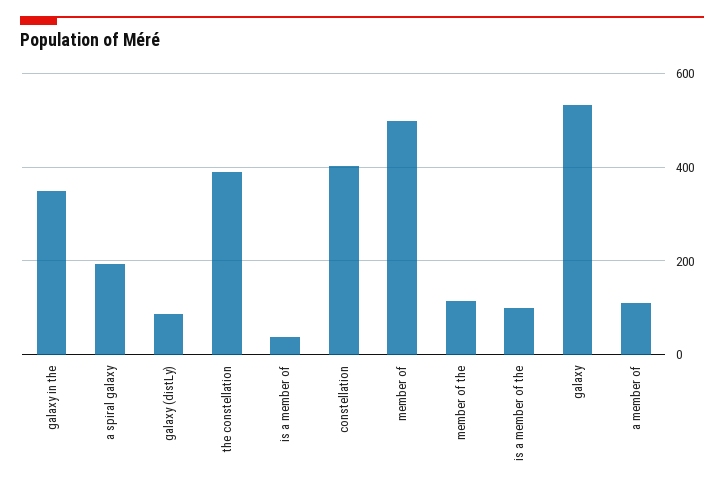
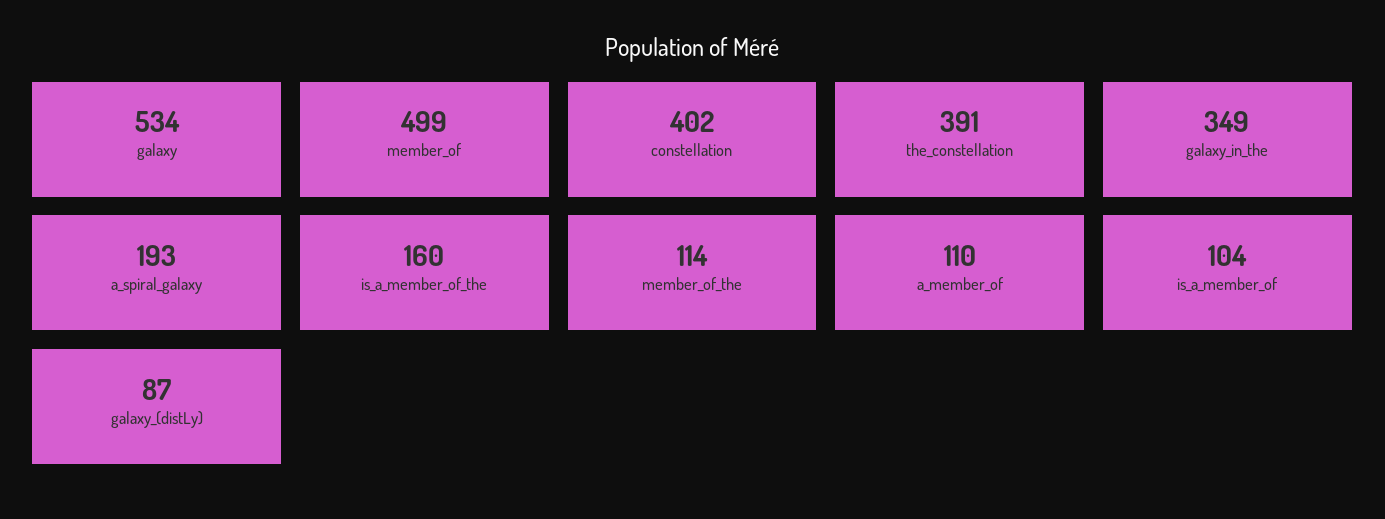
  {
    "galaxy in the": 349,
    "a spiral galaxy": 193,
    "galaxy (distLy)": 87,
    "the constellation": 391,
-   "is a member of": 40,
+   "is a member of": 104,
    "constellation": 402,
    "member of": 499,
    "member of the": 114,
-   "is a member of the": 100,
+   "is a member of the": 160,
    "galaxy": 534,
    "a member of": 110
  }

